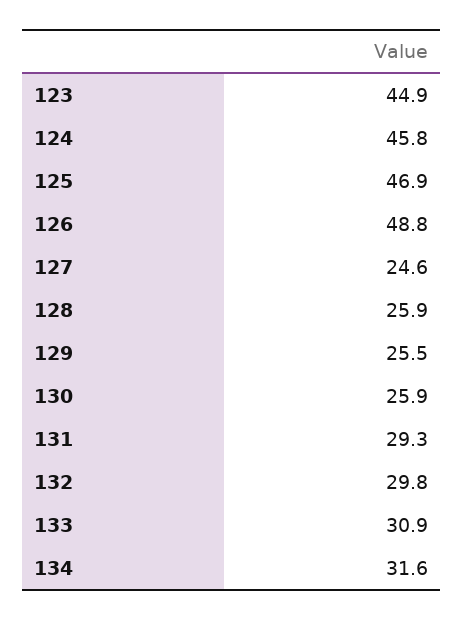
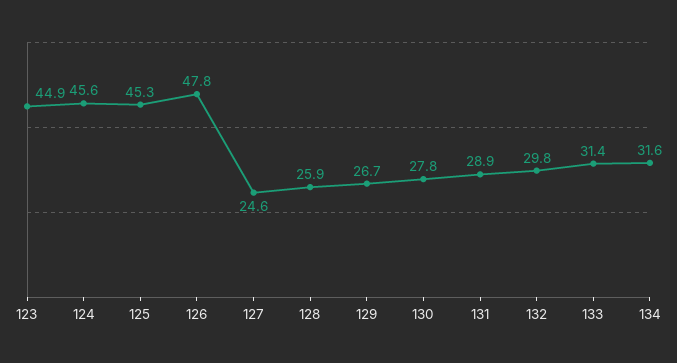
  {
    "123": 44.9,
-   "124": 45.8,
+   "124": 45.6,
-   "125": 46.9,
+   "125": 45.3,
-   "126": 48.8,
+   "126": 47.8,
    "127": 24.6,
    "128": 25.9,
-   "129": 25.5,
+   "129": 26.7,
-   "130": 25.9,
+   "130": 27.8,
-   "131": 29.3,
+   "131": 28.9,
    "132": 29.8,
-   "133": 30.9,
+   "133": 31.4,
    "134": 31.6
  }

